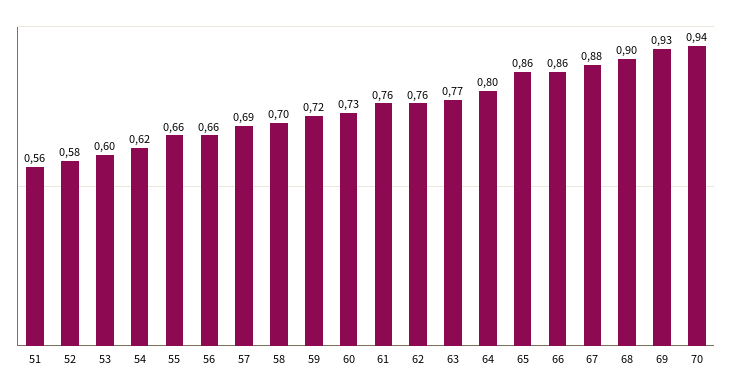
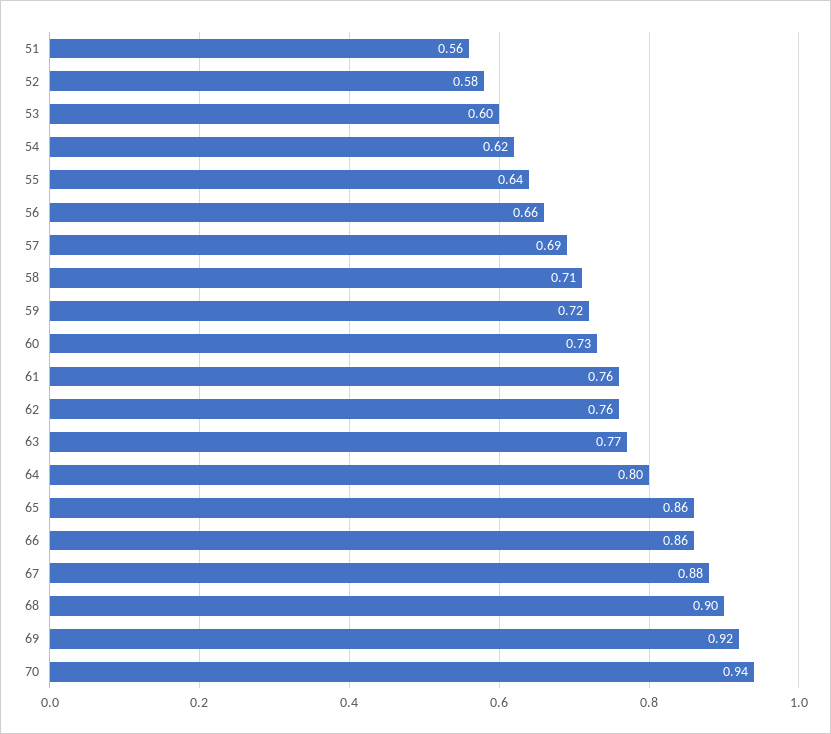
  {
    "51": 0.56,
    "52": 0.58,
    "53": 0.6,
    "54": 0.62,
-   "55": 0.66,
+   "55": 0.64,
    "56": 0.66,
    "57": 0.69,
-   "58": 0.7,
+   "58": 0.71,
    "59": 0.72,
    "60": 0.73,
    "61": 0.76,
    "62": 0.76,
    "63": 0.77,
    "64": 0.8,
    "65": 0.86,
    "66": 0.86,
    "67": 0.88,
    "68": 0.9,
-   "69": 0.93,
+   "69": 0.92,
    "70": 0.94
  }

